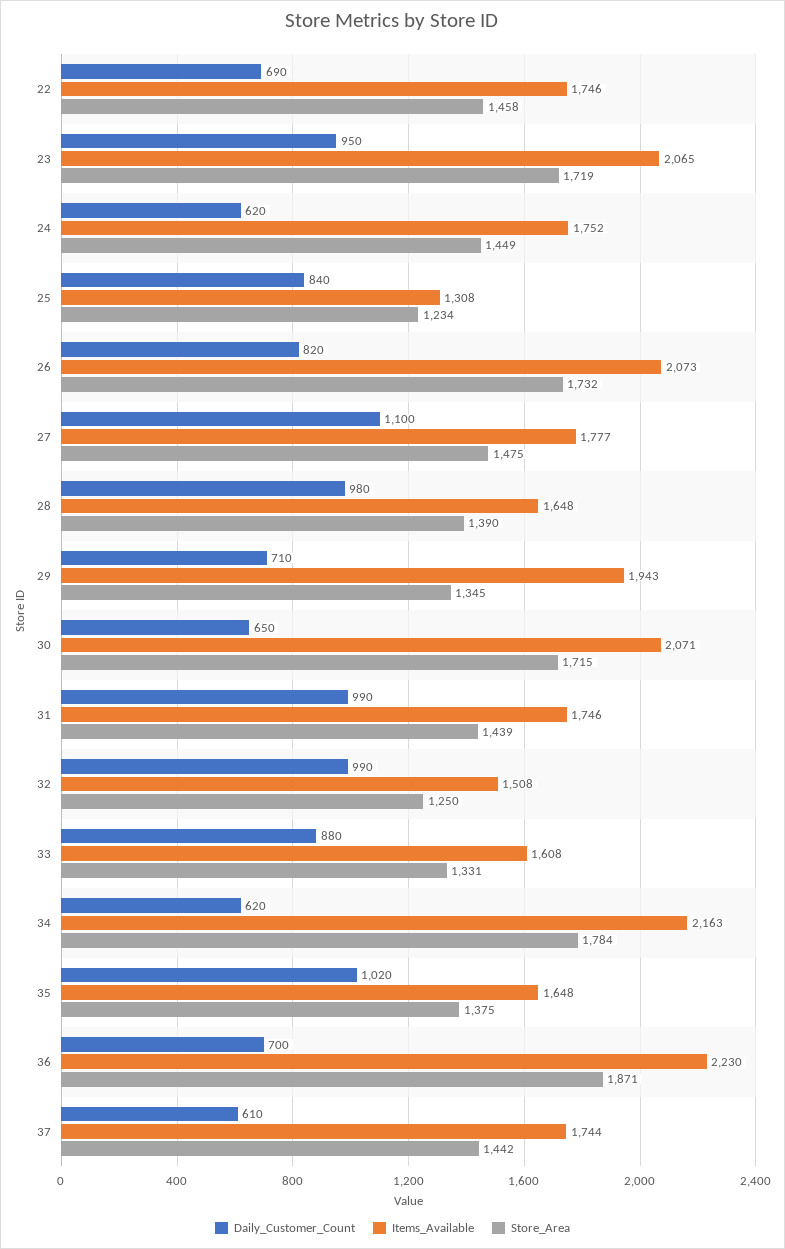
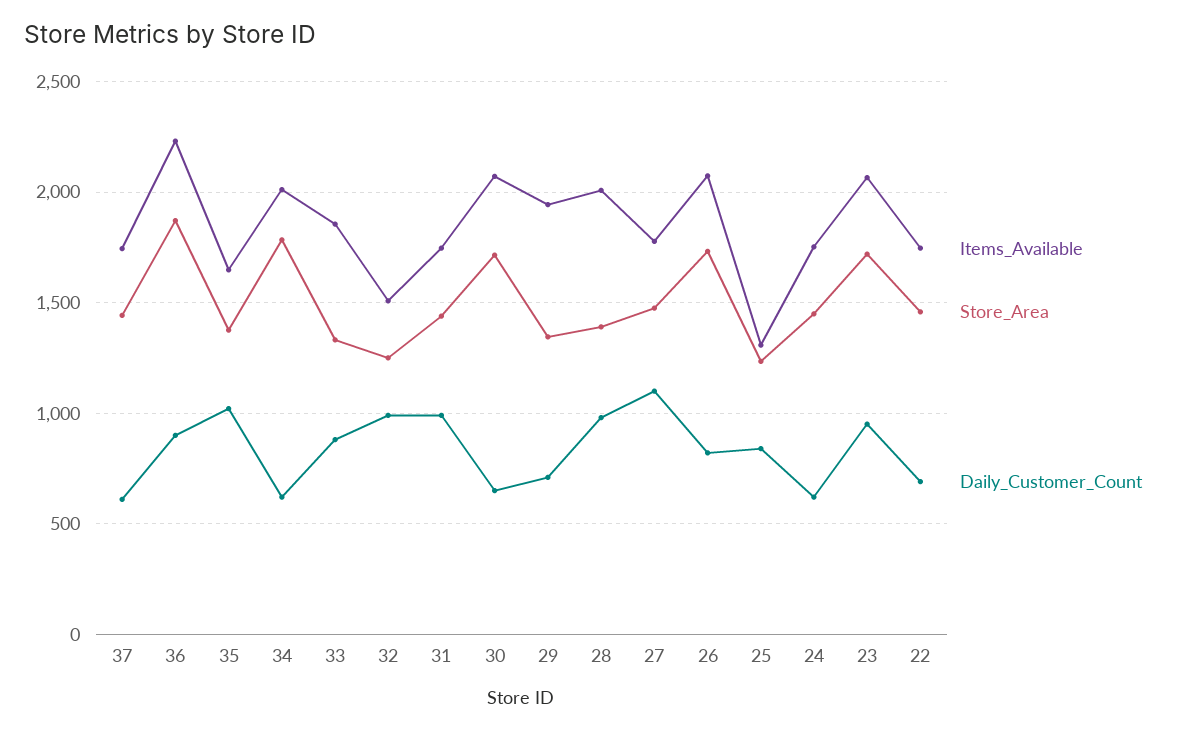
  {
    "Daily_Customer_Count": {
      "22": 690,
      "23": 950,
      "24": 620,
      "25": 840,
      "26": 820,
      "27": 1100,
      "28": 980,
      "29": 710,
      "30": 650,
      "31": 990,
      "32": 990,
      "33": 880,
      "34": 620,
      "35": 1020,
-     "36": 700,
+     "36": 900,
      "37": 610
    },
    "Items_Available": {
      "22": 1746,
      "23": 2065,
      "24": 1752,
      "25": 1308,
      "26": 2073,
      "27": 1777,
-     "28": 1648,
+     "28": 2000,
      "29": 1943,
      "30": 2071,
      "31": 1746,
      "32": 1508,
-     "33": 1608,
+     "33": 1850,
-     "34": 2163,
+     "34": 2000,
      "35": 1648,
      "36": 2230,
      "37": 1744
    },
    "Store_Area": {
      "22": 1458,
      "23": 1719,
      "24": 1449,
      "25": 1234,
      "26": 1732,
      "27": 1475,
      "28": 1390,
      "29": 1345,
      "30": 1715,
      "31": 1439,
      "32": 1250,
      "33": 1331,
      "34": 1784,
      "35": 1375,
      "36": 1871,
      "37": 1442
    }
  }

